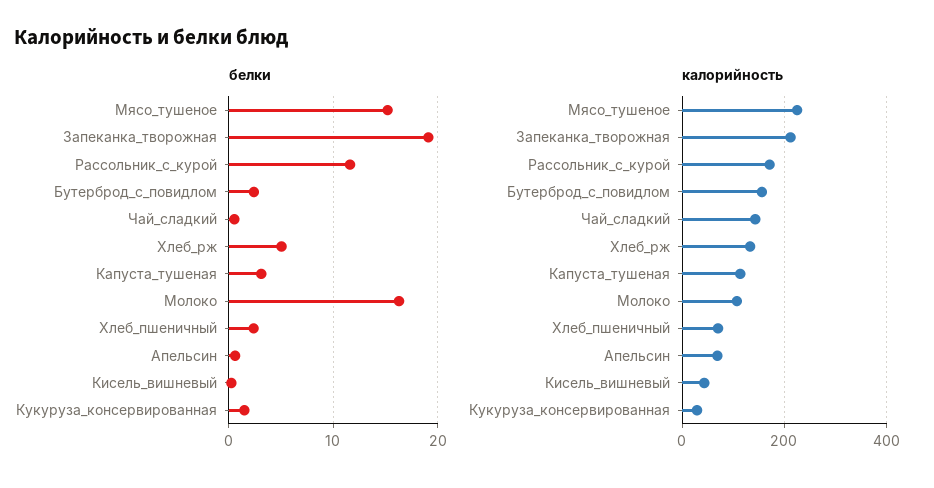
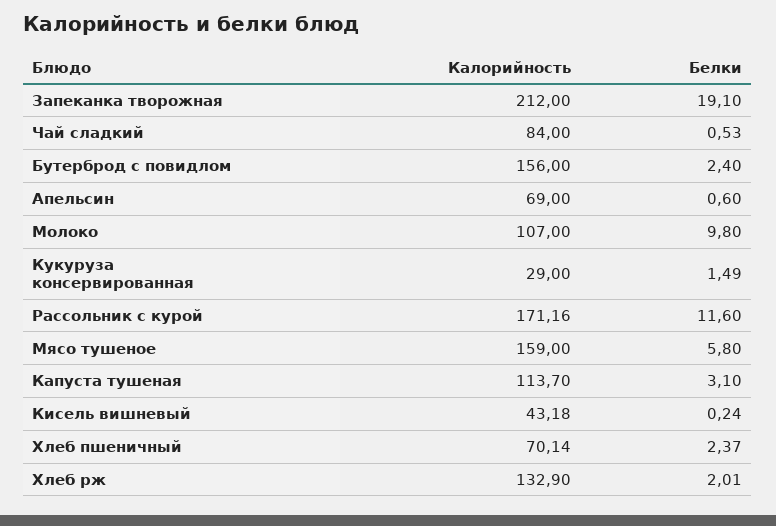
  {
    "белки": {
-     "Мясо_тушеное": 15,
+     "Мясо_тушеное": 5.8,
      "Запеканка_творожная": 19.1,
      "Рассольник_с_курой": 11.6,
      "Бутерброд_с_повидлом": 2.4,
      "Чай_сладкий": 0.53,
-     "Хлеб_рж": 5,
+     "Хлеб_рж": 2.01,
      "Капуста_тушеная": 3.1,
-     "Молоко": 16,
+     "Молоко": 9.8,
      "Хлеб_пшеничный": 2.37,
      "Апельсин": 0.6,
      "Кисель_вишневый": 0.24,
      "Кукуруза_консервированная": 1.49
    },
    "калорийность": {
-     "Мясо_тушеное": 220,
+     "Мясо_тушеное": 159,
      "Запеканка_творожная": 212,
      "Рассольник_с_курой": 171.16,
      "Бутерброд_с_повидлом": 156,
-     "Чай_сладкий": 140,
+     "Чай_сладкий": 84,
      "Хлеб_рж": 132.9,
      "Капуста_тушеная": 113.7,
      "Молоко": 107,
      "Хлеб_пшеничный": 70.14,
      "Апельсин": 69,
      "Кисель_вишневый": 43.18,
      "Кукуруза_консервированная": 29
    }
  }

